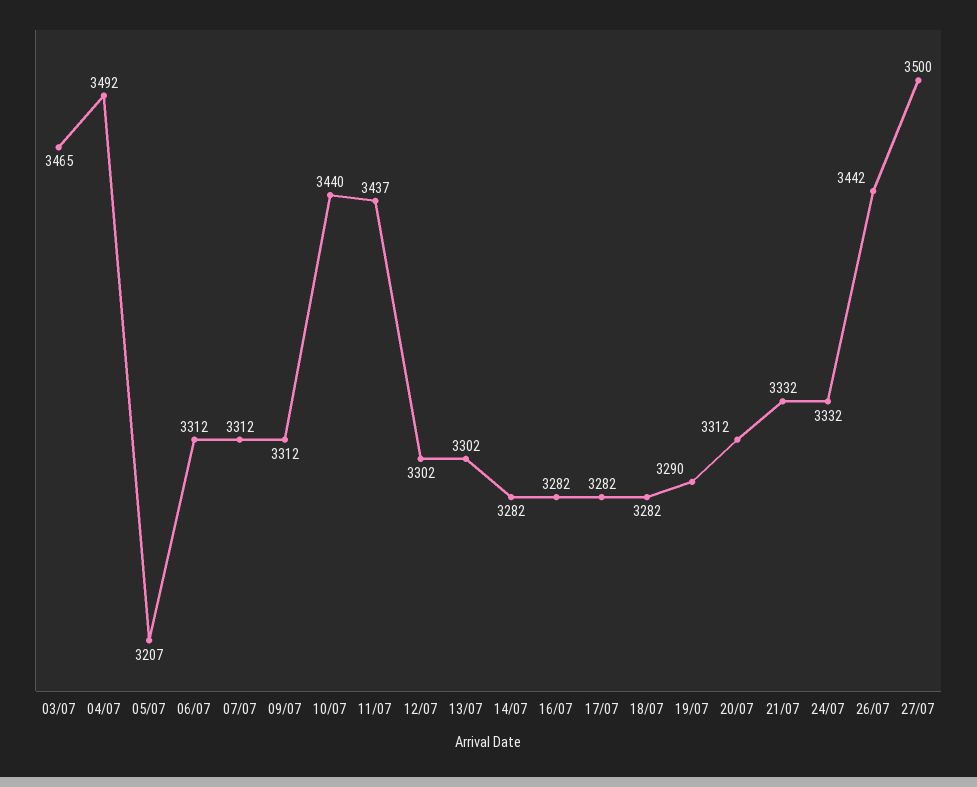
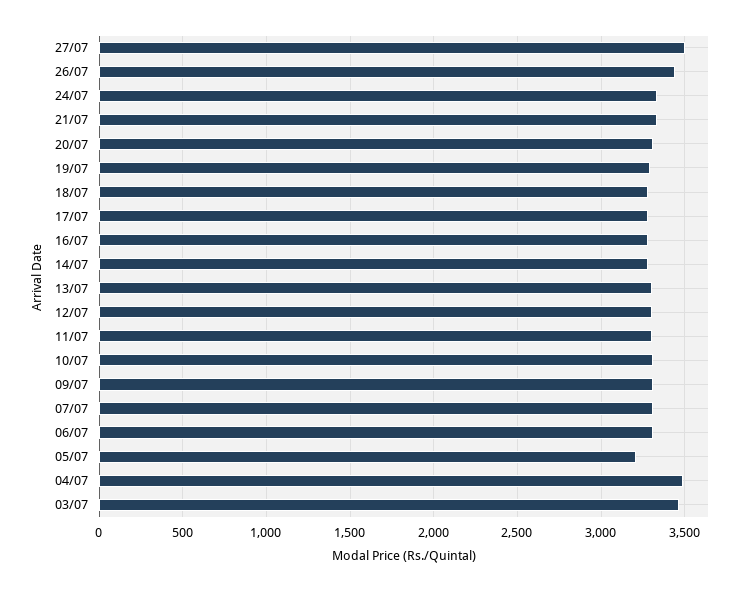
  {
    "03/07": 3465,
    "04/07": 3492,
    "05/07": 3207,
    "06/07": 3312,
    "07/07": 3312,
    "09/07": 3312,
-   "10/07": 3440,
+   "10/07": 3300,
-   "11/07": 3437,
+   "11/07": 3300,
    "12/07": 3302,
    "13/07": 3302,
    "14/07": 3282,
    "16/07": 3282,
    "17/07": 3282,
    "18/07": 3282,
    "19/07": 3290,
    "20/07": 3312,
    "21/07": 3332,
    "24/07": 3332,
    "26/07": 3442,
    "27/07": 3500
  }

